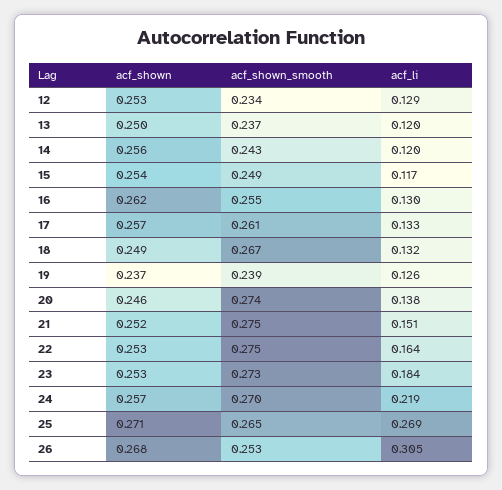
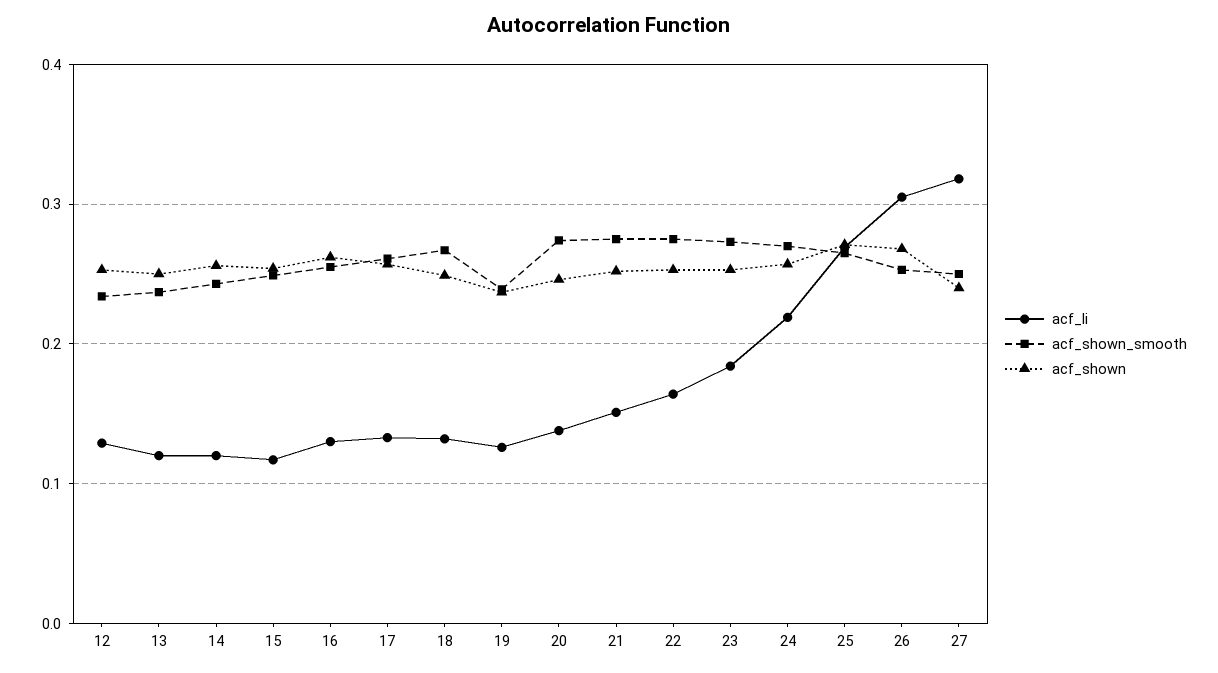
  {
    "acf_shown": {
      "12": 0.253,
      "13": 0.25,
      "14": 0.256,
      "15": 0.254,
      "16": 0.262,
      "17": 0.257,
      "18": 0.249,
      "19": 0.237,
      "20": 0.246,
      "21": 0.252,
      "22": 0.253,
      "23": 0.253,
      "24": 0.257,
      "25": 0.271,
-     "26": 0.268
+     "26": 0.268,
+     "27": 0.24
    },
    "acf_shown_smooth": {
      "12": 0.234,
      "13": 0.237,
      "14": 0.243,
      "15": 0.249,
      "16": 0.255,
      "17": 0.261,
      "18": 0.267,
      "19": 0.239,
      "20": 0.274,
      "21": 0.275,
      "22": 0.275,
      "23": 0.273,
      "24": 0.27,
      "25": 0.265,
-     "26": 0.253
+     "26": 0.253,
+     "27": 0.25
    },
    "acf_li": {
      "12": 0.129,
      "13": 0.12,
      "14": 0.12,
      "15": 0.117,
      "16": 0.13,
      "17": 0.133,
      "18": 0.132,
      "19": 0.126,
      "20": 0.138,
      "21": 0.151,
      "22": 0.164,
      "23": 0.184,
      "24": 0.219,
      "25": 0.269,
-     "26": 0.305
+     "26": 0.305,
+     "27": 0.32
    }
  }

